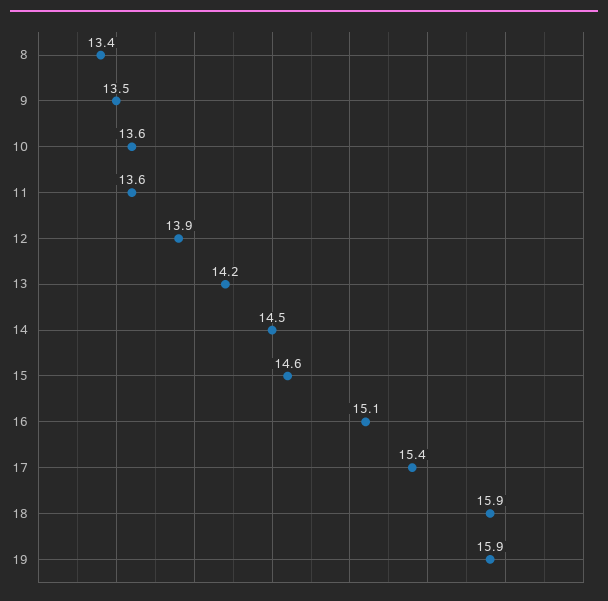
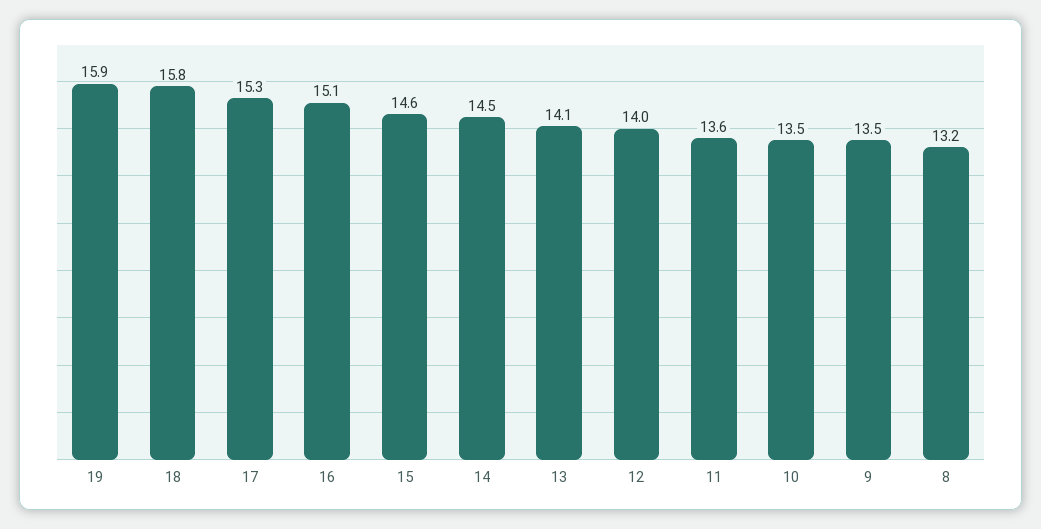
  {
-   "8": 13.4,
+   "8": 13.2,
    "9": 13.5,
-   "10": 13.6,
+   "10": 13.5,
    "11": 13.6,
-   "12": 13.9,
+   "12": 14,
-   "13": 14.2,
+   "13": 14.1,
    "14": 14.5,
    "15": 14.6,
    "16": 15.1,
-   "17": 15.4,
+   "17": 15.3,
-   "18": 15.9,
+   "18": 15.8,
    "19": 15.9
  }

